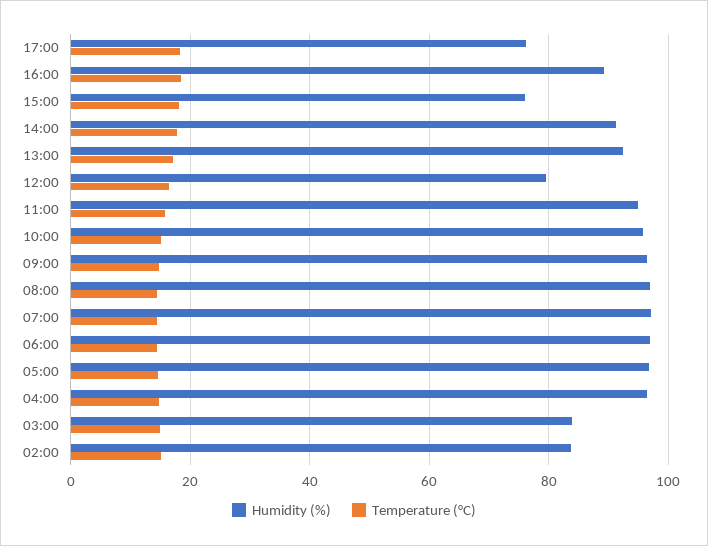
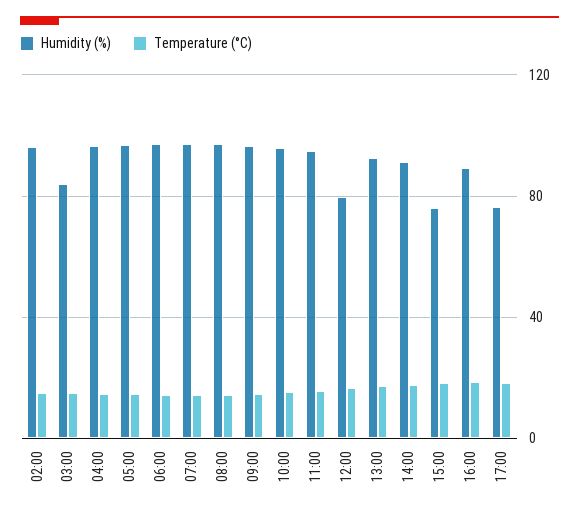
  {
    "Humidity (%)": {
      "17:00": 76,
      "16:00": 90,
      "15:00": 76,
      "14:00": 92,
      "13:00": 92,
      "12:00": 80,
      "11:00": 94,
      "10:00": 96,
      "09:00": 96,
      "08:00": 98,
      "07:00": 98,
      "06:00": 98,
      "05:00": 96,
      "04:00": 96,
      "03:00": 84,
-     "02:00": 84
+     "02:00": 95
    },
    "Temperature (°C)": {
      "17:00": 18,
      "16:00": 18,
      "15:00": 18,
      "14:00": 18,
      "13:00": 18,
      "12:00": 16,
      "11:00": 16,
      "10:00": 16,
      "09:00": 14,
      "08:00": 14,
      "07:00": 14,
      "06:00": 14,
      "05:00": 14,
      "04:00": 14,
      "03:00": 16,
      "02:00": 16
    }
  }

